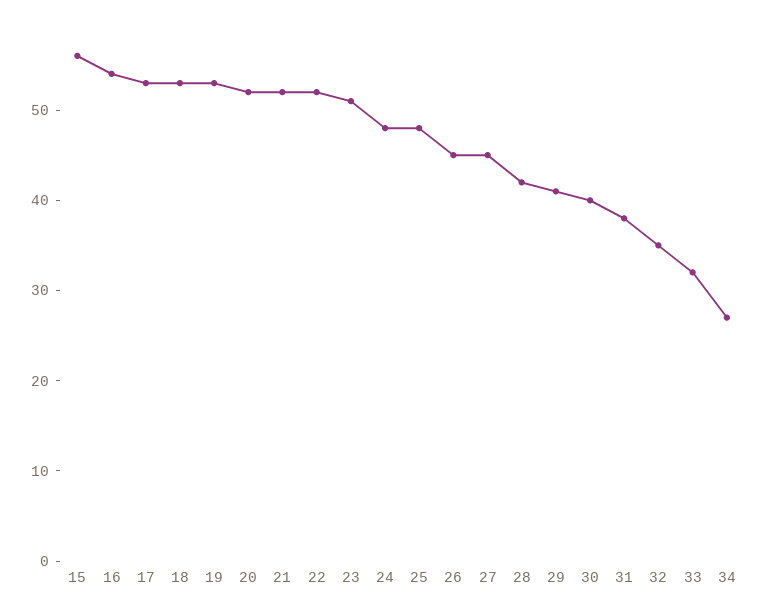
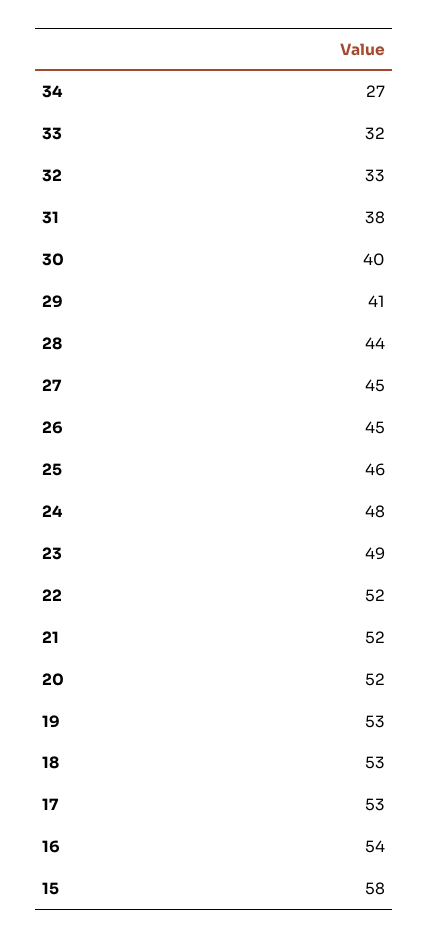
  {
-   "15": 56,
+   "15": 58,
    "16": 54,
    "17": 53,
    "18": 53,
    "19": 53,
    "20": 52,
    "21": 52,
    "22": 52,
-   "23": 51,
+   "23": 49,
    "24": 48,
-   "25": 48,
+   "25": 46,
    "26": 45,
    "27": 45,
-   "28": 42,
+   "28": 44,
    "29": 41,
    "30": 40,
    "31": 38,
-   "32": 35,
+   "32": 33,
    "33": 32,
    "34": 27
  }

